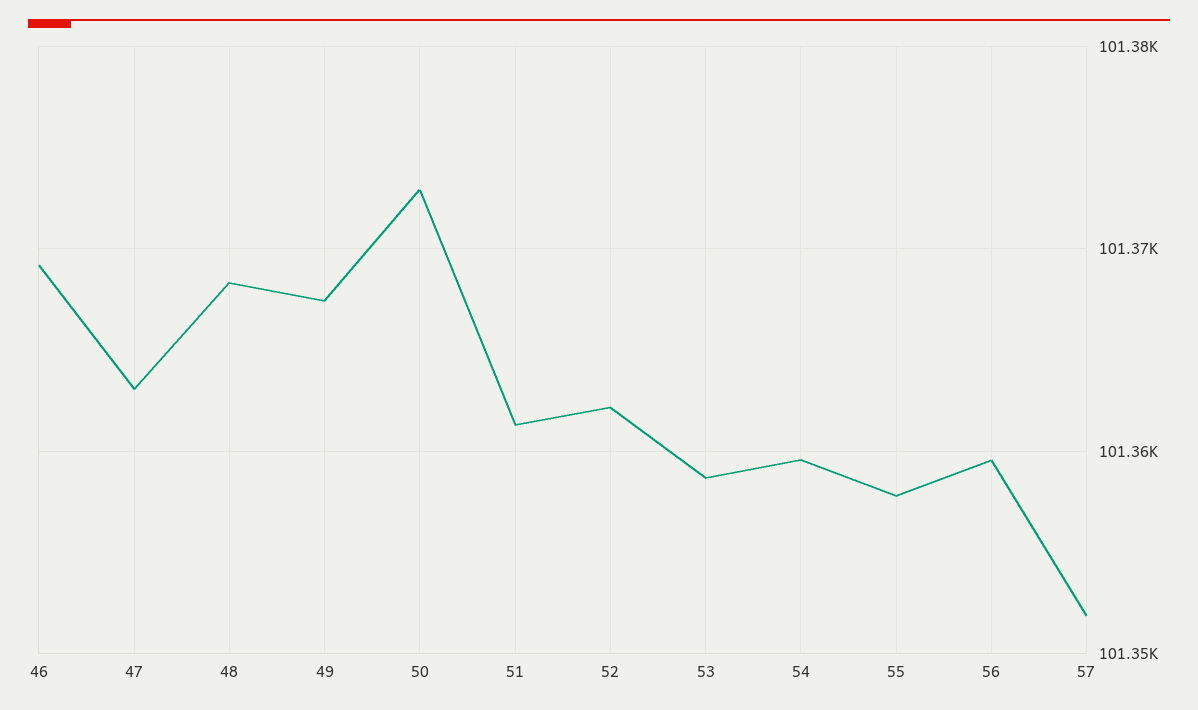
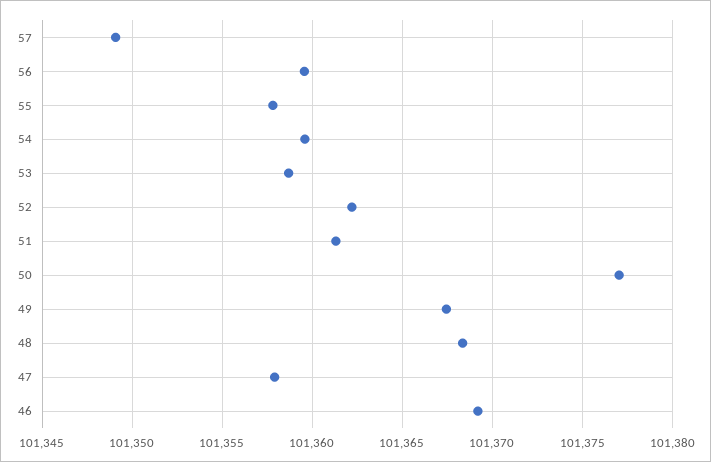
  {
    "46": 101369,
-   "47": 101363,
+   "47": 101358,
    "48": 101368.5,
    "49": 101367.5,
-   "50": 101373,
+   "50": 101377,
    "51": 101361.5,
    "52": 101362,
    "53": 101358.5,
    "54": 101359.5,
    "55": 101358,
    "56": 101359.5,
-   "57": 101352
+   "57": 101349
  }

